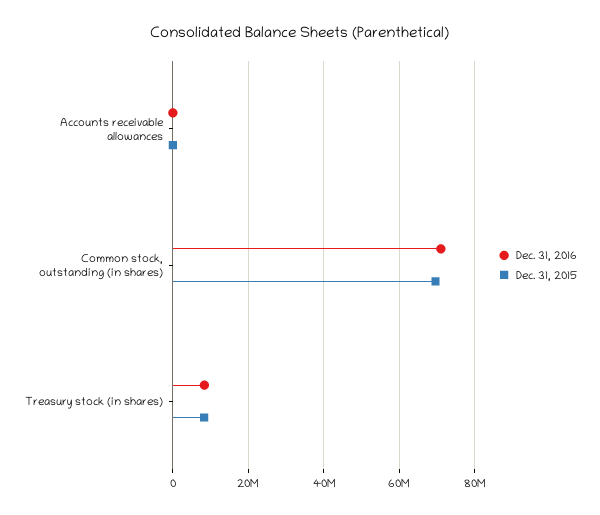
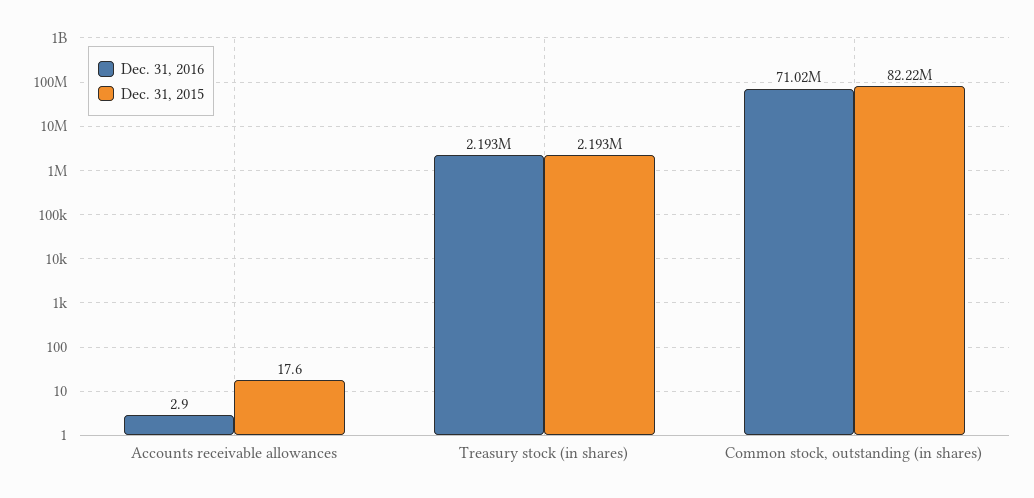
  {
    "Dec. 31, 2016": {
      "Accounts receivable allowances": 2.9,
      "Common stock, outstanding (in shares)": 71020000,
-     "Treasury stock (in shares)": 8000000
+     "Treasury stock (in shares)": 2193000
    },
    "Dec. 31, 2015": {
      "Accounts receivable allowances": 17.6,
-     "Common stock, outstanding (in shares)": 70000000,
+     "Common stock, outstanding (in shares)": 82220000,
-     "Treasury stock (in shares)": 8000000
+     "Treasury stock (in shares)": 2193000
    }
  }

